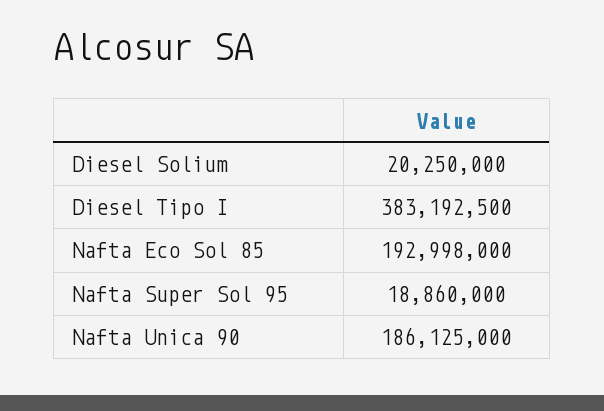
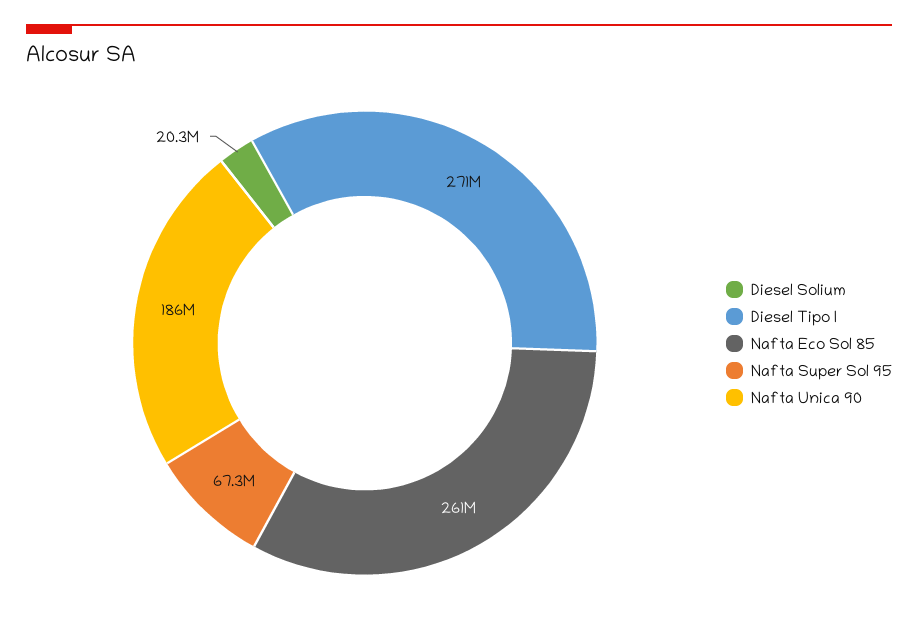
  {
    "Diesel Solium": 20250000,
-   "Diesel Tipo I": 383192500,
+   "Diesel Tipo I": 271000000,
-   "Nafta Eco Sol 85": 192998000,
+   "Nafta Eco Sol 85": 261000000,
-   "Nafta Super Sol 95": 18860000,
+   "Nafta Super Sol 95": 67300000,
    "Nafta Unica 90": 186125000
  }

